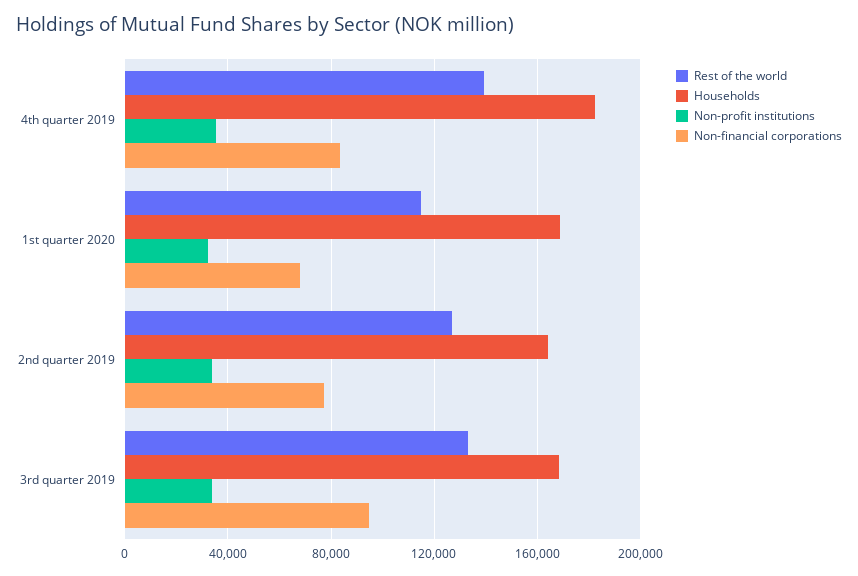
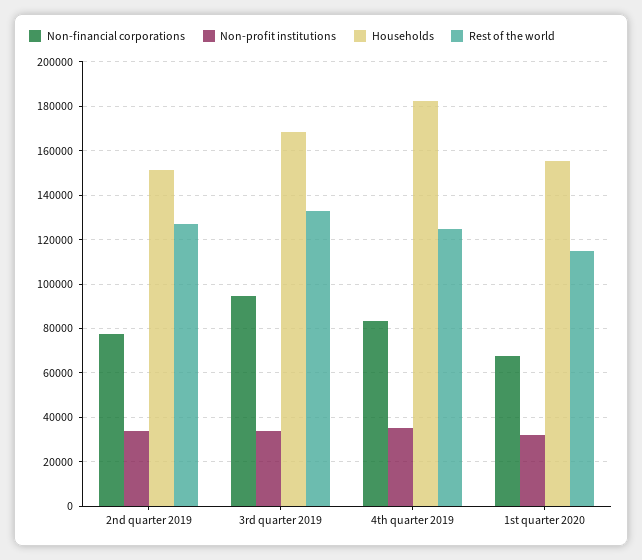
  {
    "Rest of the world": {
-     "4th quarter 2019": 140000,
+     "4th quarter 2019": 125000,
      "1st quarter 2020": 115000,
      "2nd quarter 2019": 125000,
      "3rd quarter 2019": 135000
    },
    "Households": {
      "4th quarter 2019": 180000,
-     "1st quarter 2020": 170000,
+     "1st quarter 2020": 155000,
-     "2nd quarter 2019": 165000,
+     "2nd quarter 2019": 150000,
      "3rd quarter 2019": 170000
    },
    "Non-profit institutions": {
      "4th quarter 2019": 35000,
      "1st quarter 2020": 30000,
      "2nd quarter 2019": 35000,
      "3rd quarter 2019": 35000
    },
    "Non-financial corporations": {
      "4th quarter 2019": 85000,
      "1st quarter 2020": 70000,
      "2nd quarter 2019": 75000,
      "3rd quarter 2019": 95000
    }
  }

